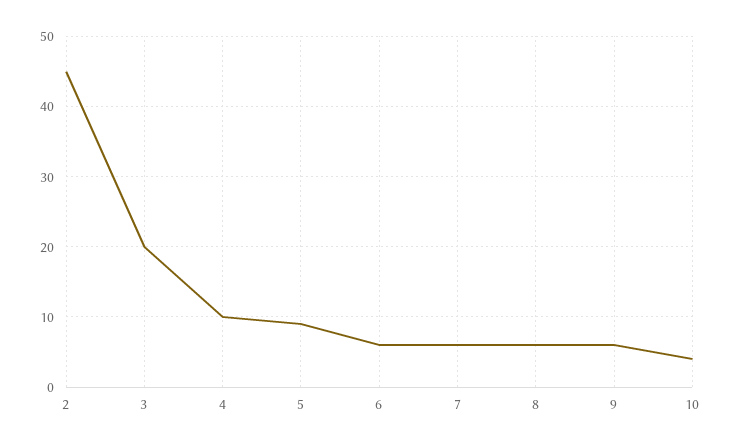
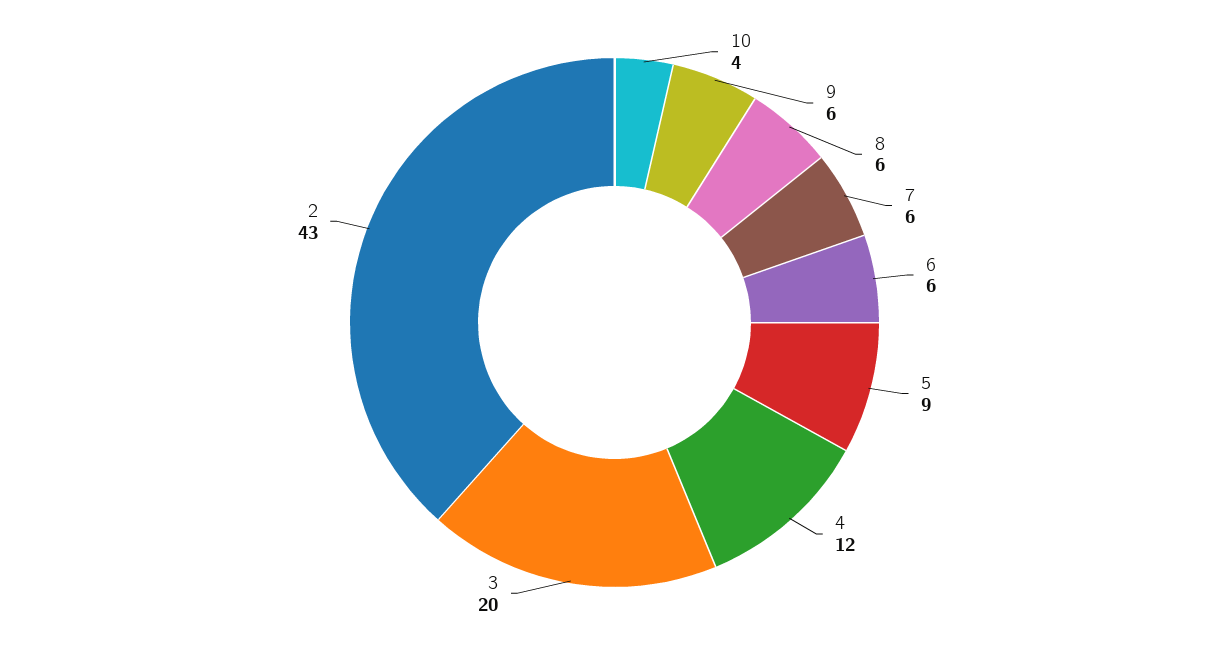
  {
-   "2": 45,
+   "2": 43,
    "3": 20,
-   "4": 10,
+   "4": 12,
    "5": 9,
    "6": 6,
    "7": 6,
    "8": 6,
    "9": 6,
    "10": 4
  }

